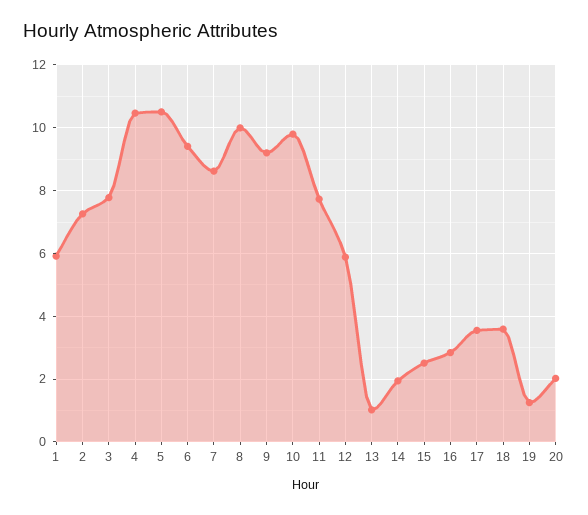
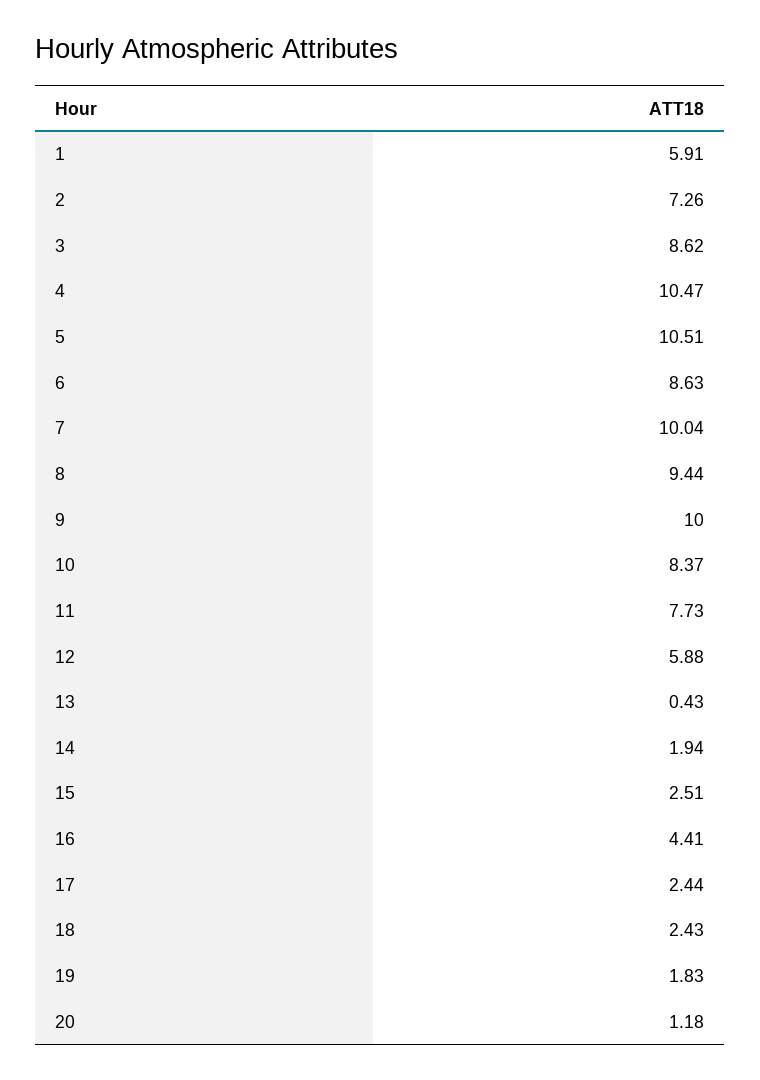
  {
    "1": 5.91,
    "2": 7.26,
-   "3": 7.8,
+   "3": 8.62,
    "4": 10.47,
    "5": 10.51,
-   "6": 9.4,
+   "6": 8.63,
-   "7": 8.6,
+   "7": 10.04,
-   "8": 10,
+   "8": 9.44,
-   "9": 9.2,
+   "9": 10,
-   "10": 9.8,
+   "10": 8.37,
    "11": 7.73,
    "12": 5.88,
-   "13": 1,
+   "13": 0.43,
    "14": 1.94,
    "15": 2.51,
-   "16": 2.8,
+   "16": 4.41,
-   "17": 3.6,
+   "17": 2.44,
-   "18": 3.6,
+   "18": 2.43,
-   "19": 1.2,
+   "19": 1.83,
-   "20": 2
+   "20": 1.18
  }

